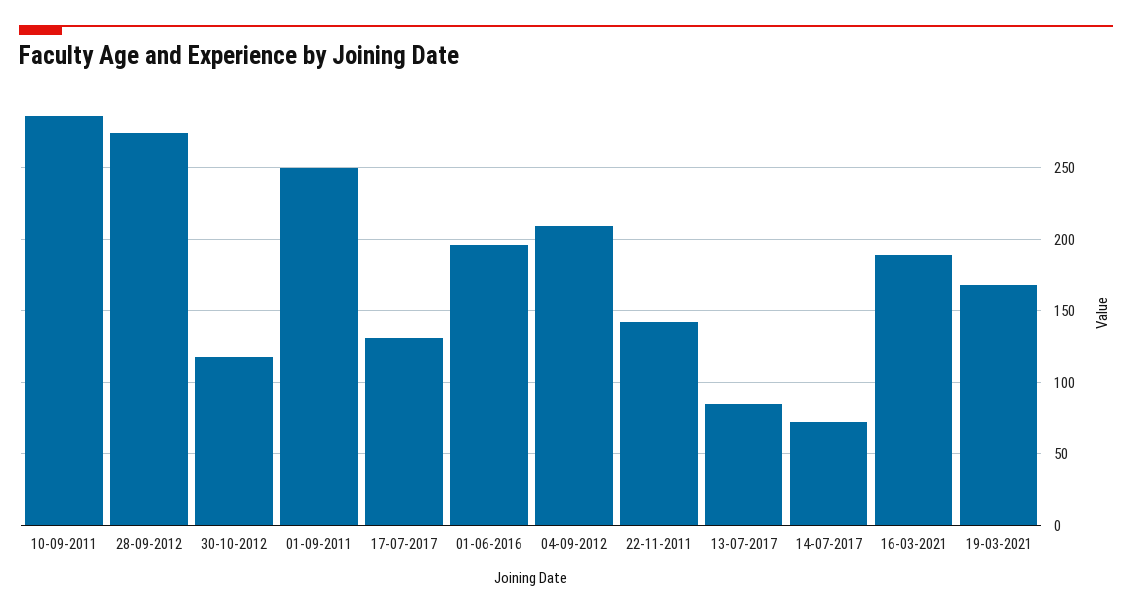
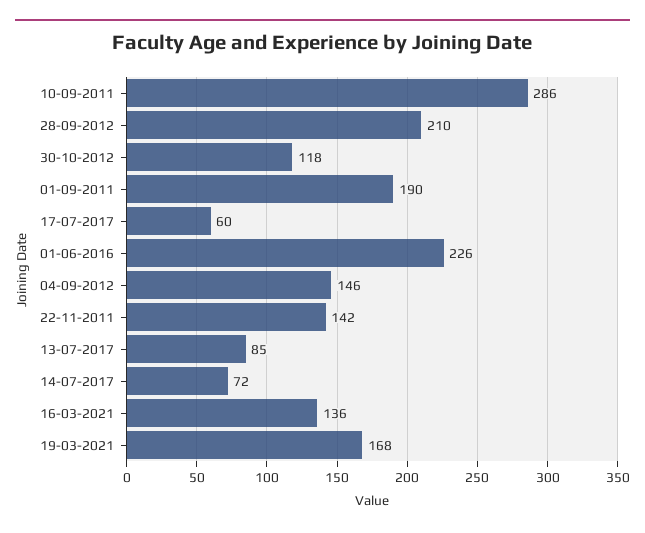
  {
    "10-09-2011": 286,
-   "28-09-2012": 275,
+   "28-09-2012": 210,
    "30-10-2012": 118,
-   "01-09-2011": 250,
+   "01-09-2011": 190,
-   "17-07-2017": 130,
+   "17-07-2017": 60,
-   "01-06-2016": 195,
+   "01-06-2016": 226,
-   "04-09-2012": 210,
+   "04-09-2012": 146,
    "22-11-2011": 142,
    "13-07-2017": 85,
    "14-07-2017": 72,
-   "16-03-2021": 190,
+   "16-03-2021": 136,
    "19-03-2021": 168
  }

